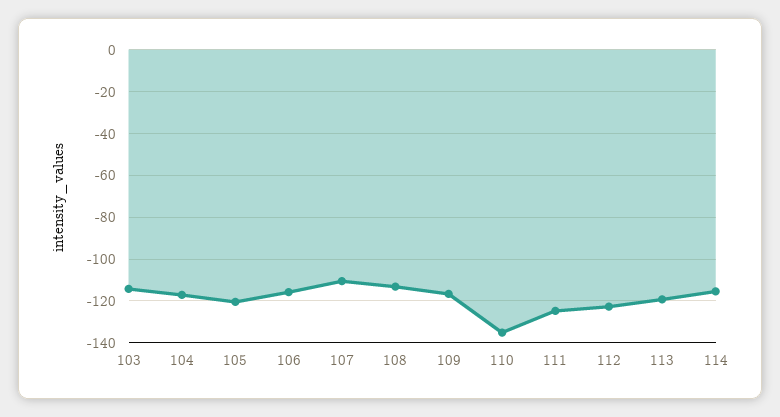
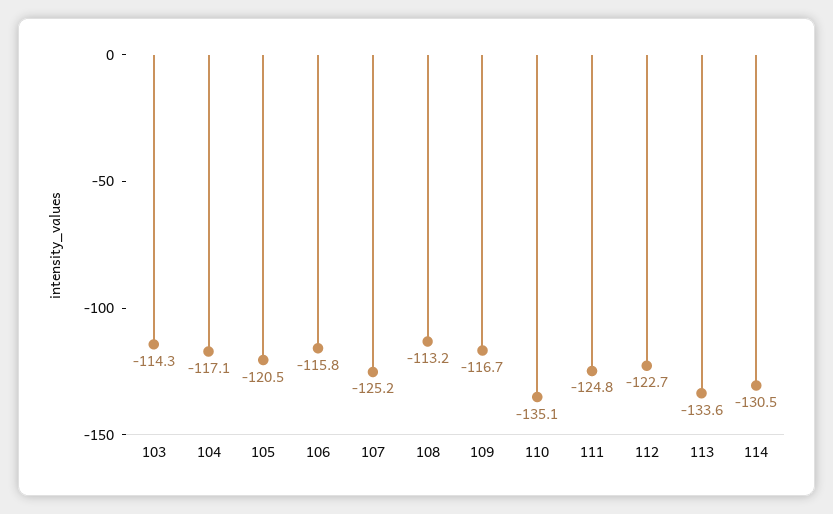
  {
    "103": -114.3,
    "104": -117.1,
    "105": -120.5,
    "106": -115.8,
-   "107": -110,
+   "107": -125.2,
    "108": -113.2,
    "109": -116.7,
    "110": -135.1,
    "111": -124.8,
    "112": -122.7,
-   "113": -120,
+   "113": -133.6,
-   "114": -115
+   "114": -130.5
  }

